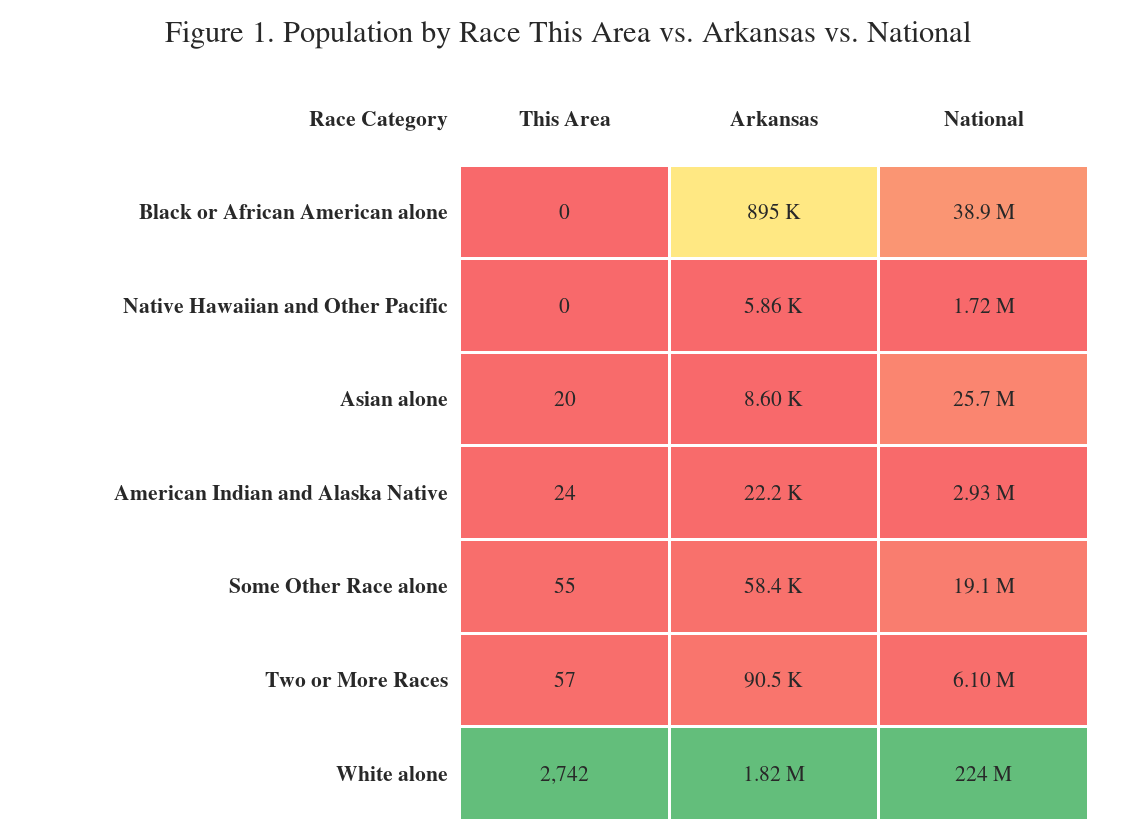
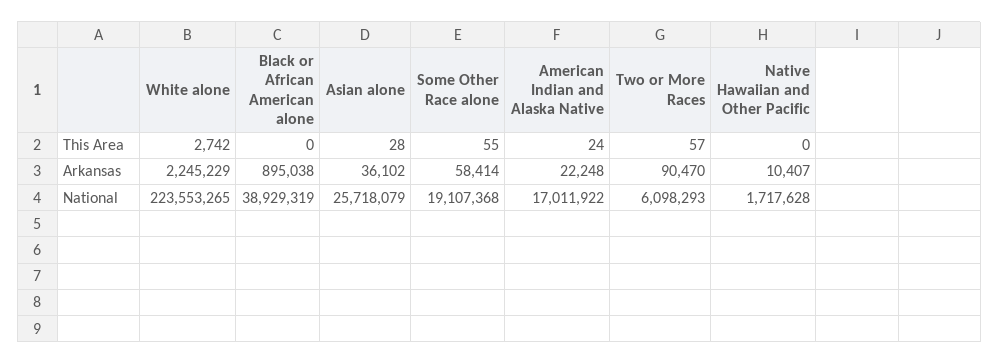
  {
    "This Area": {
      "Black or African American alone": 0,
      "Native Hawaiian and Other Pacific": 0,
-     "Asian alone": 20,
+     "Asian alone": 28,
      "American Indian and Alaska Native": 24,
      "Some Other Race alone": 55,
      "Two or More Races": 57,
      "White alone": 2742
    },
    "Arkansas": {
      "Black or African American alone": 895038,
-     "Native Hawaiian and Other Pacific": 5860,
+     "Native Hawaiian and Other Pacific": 10407,
-     "Asian alone": 8600,
+     "Asian alone": 36102,
      "American Indian and Alaska Native": 22248,
      "Some Other Race alone": 58414,
      "Two or More Races": 90470,
-     "White alone": 1820000
+     "White alone": 2245229
    },
    "National": {
      "Black or African American alone": 38929319,
      "Native Hawaiian and Other Pacific": 1717628,
      "Asian alone": 25718079,
-     "American Indian and Alaska Native": 2930000,
+     "American Indian and Alaska Native": 17011922,
      "Some Other Race alone": 19107368,
      "Two or More Races": 6098293,
      "White alone": 223553265
    }
  }

